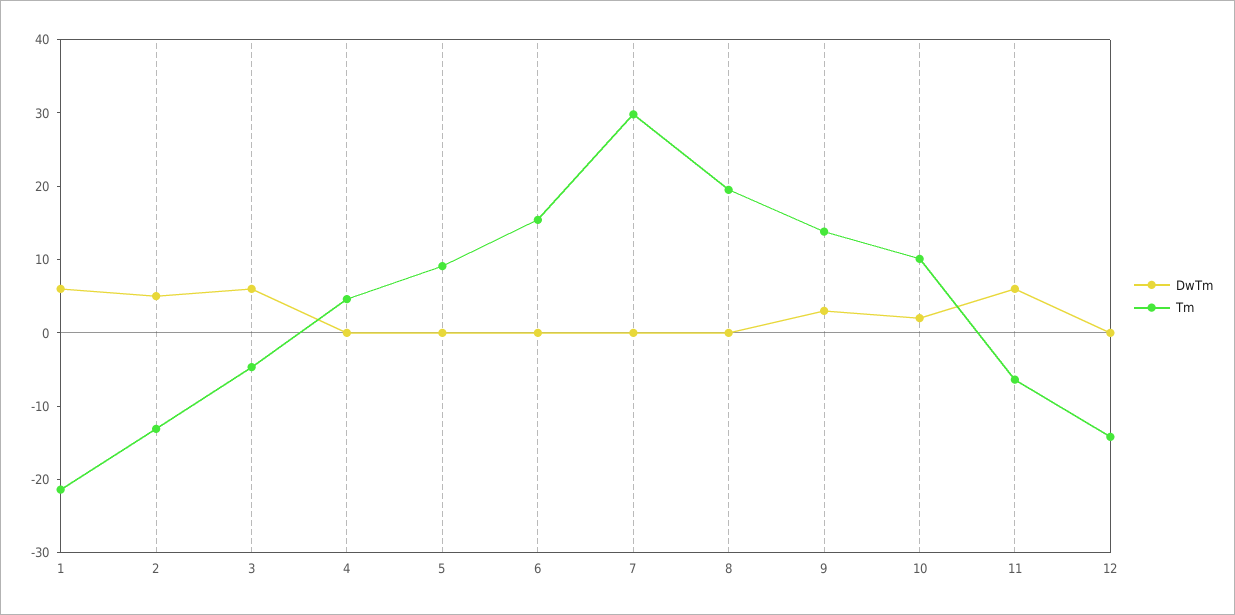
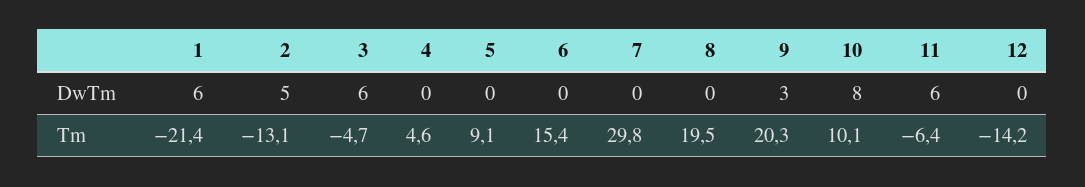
  {
    "DwTm": {
      "1": 6,
      "2": 5,
      "3": 6,
      "4": 0,
      "5": 0,
      "6": 0,
      "7": 0,
      "8": 0,
      "9": 3,
-     "10": 2,
+     "10": 8,
      "11": 6,
      "12": 0
    },
    "Tm": {
      "1": -21.4,
      "2": -13.1,
      "3": -4.7,
      "4": 4.6,
      "5": 9.1,
      "6": 15.4,
      "7": 29.8,
      "8": 19.5,
-     "9": 14,
+     "9": 20.3,
      "10": 10.1,
      "11": -6.4,
      "12": -14.2
    }
  }

